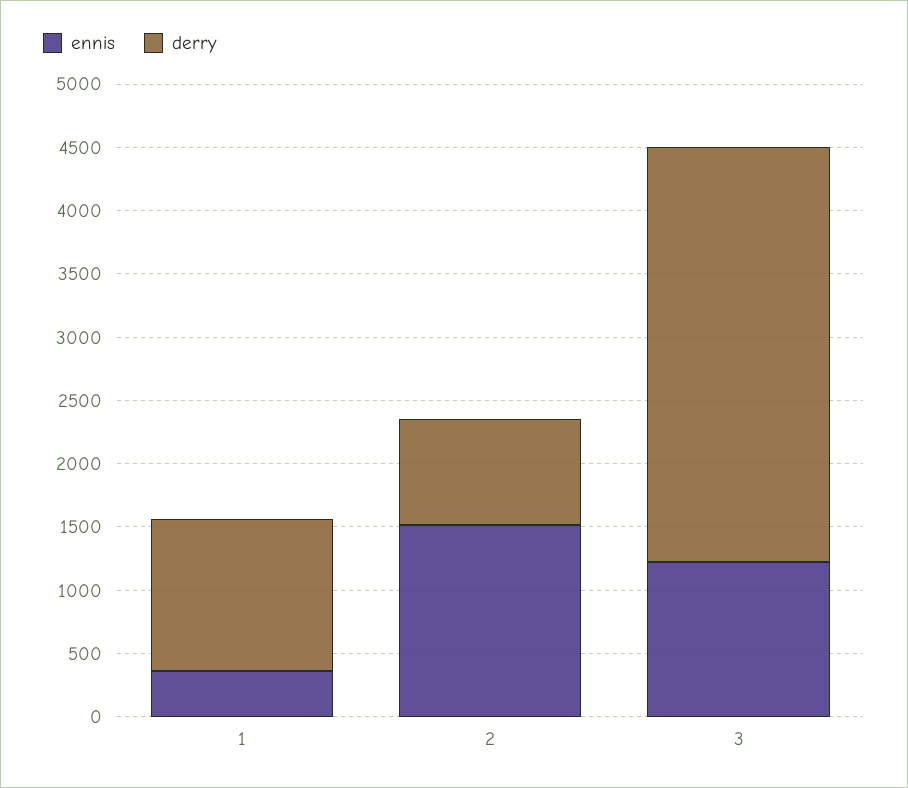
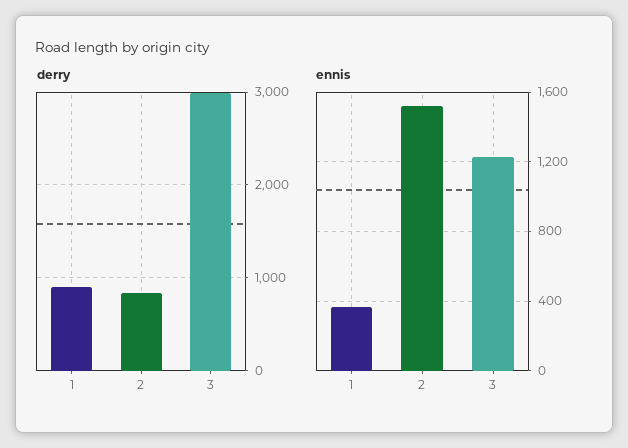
  {
    "ennis": {
      "1": 350,
      "2": 1500,
      "3": 1250
    },
    "derry": {
-     "1": 1200,
+     "1": 900,
      "2": 800,
-     "3": 3300
+     "3": 3000
    }
  }

